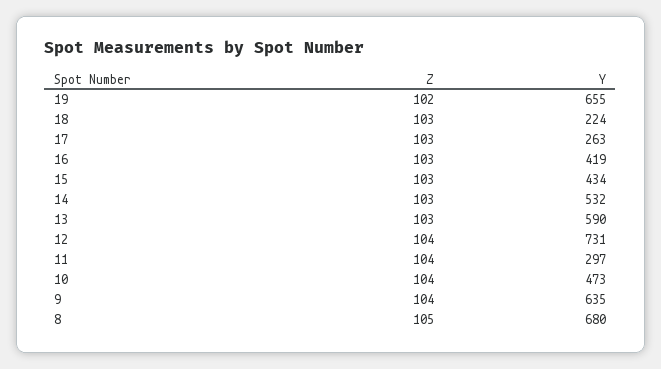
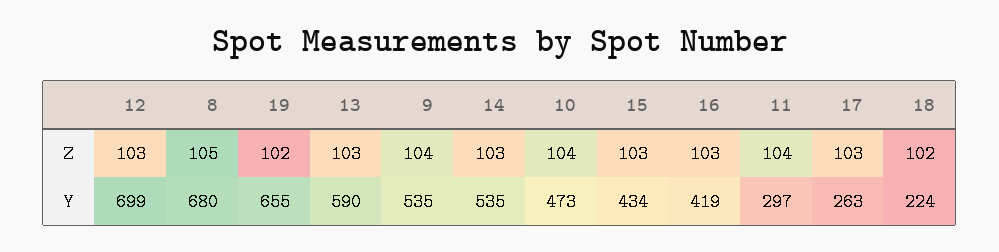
  {
    "Z": {
      "19": 102,
-     "18": 103,
+     "18": 102,
      "17": 103,
      "16": 103,
      "15": 103,
      "14": 103,
      "13": 103,
-     "12": 104,
+     "12": 103,
      "11": 104,
      "10": 104,
      "9": 104,
      "8": 105
    },
    "Y": {
      "19": 655,
      "18": 224,
      "17": 263,
      "16": 419,
      "15": 434,
-     "14": 532,
+     "14": 535,
      "13": 590,
-     "12": 731,
+     "12": 699,
      "11": 297,
      "10": 473,
-     "9": 635,
+     "9": 535,
      "8": 680
    }
  }

